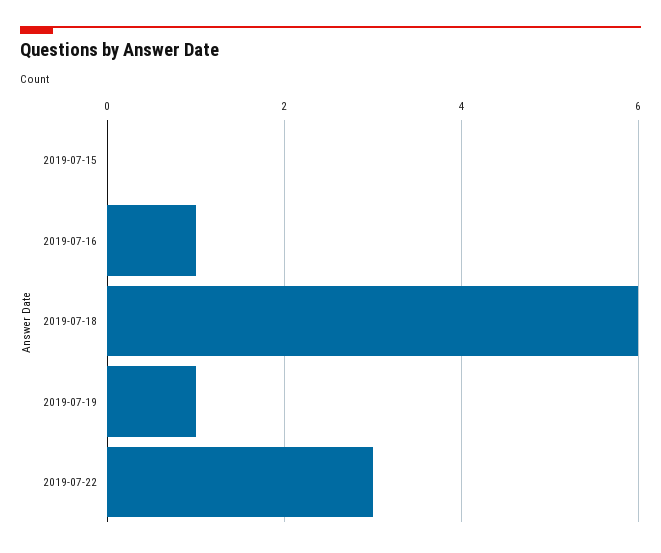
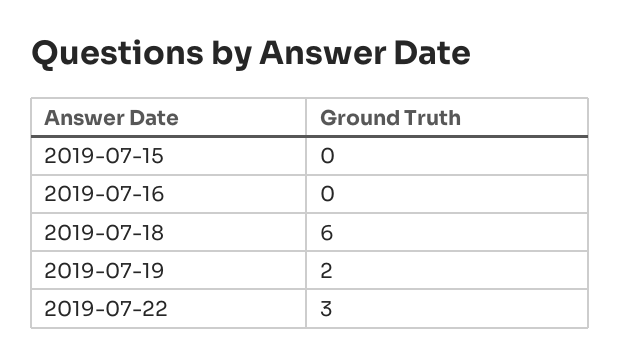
  {
    "2019-07-15": 0,
-   "2019-07-16": 1,
+   "2019-07-16": 0,
    "2019-07-18": 6,
-   "2019-07-19": 1,
+   "2019-07-19": 2,
    "2019-07-22": 3
  }

